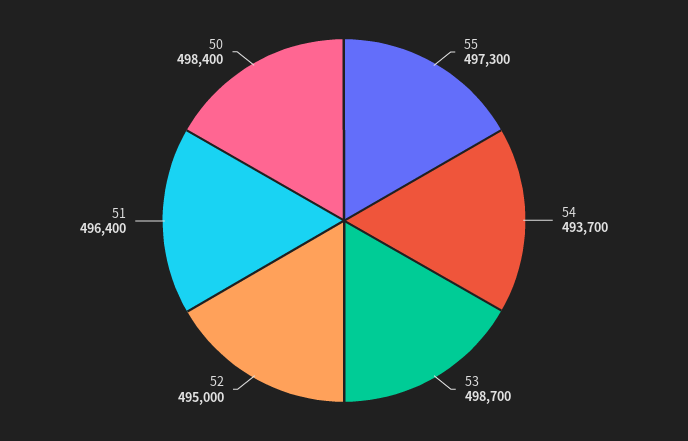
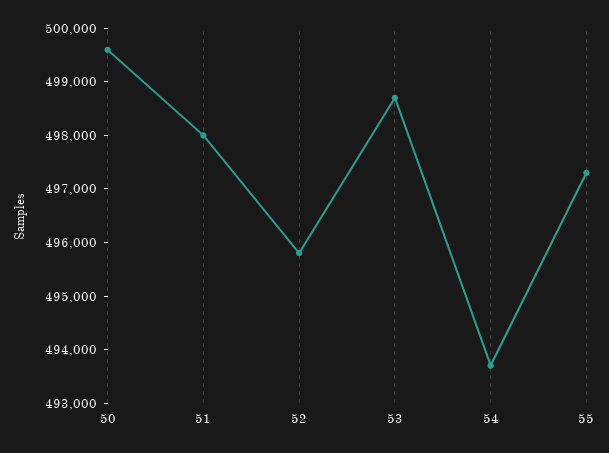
  {
    "55": 497300,
    "54": 493700,
    "53": 498700,
-   "52": 495000,
+   "52": 495800,
-   "51": 496400,
+   "51": 498000,
-   "50": 498400
+   "50": 499600
  }

